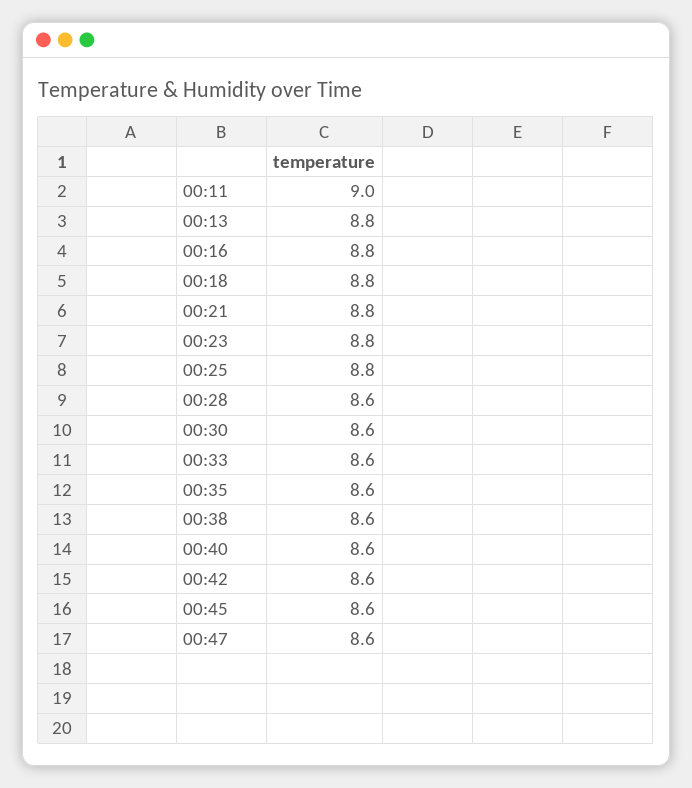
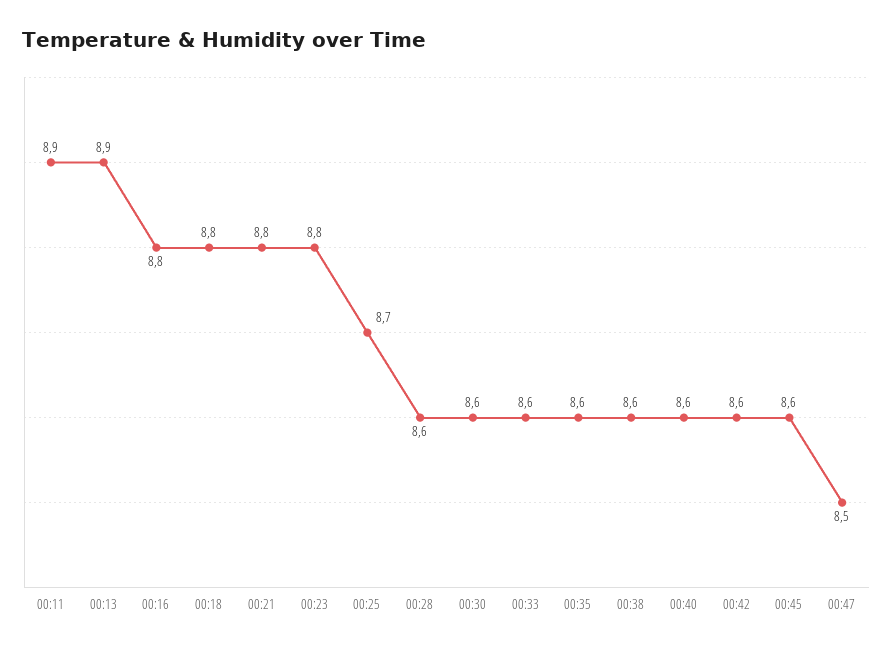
  {
-   "00:11": 9,
+   "00:11": 8.9,
-   "00:13": 8.8,
+   "00:13": 8.9,
    "00:16": 8.8,
    "00:18": 8.8,
    "00:21": 8.8,
    "00:23": 8.8,
-   "00:25": 8.8,
+   "00:25": 8.7,
    "00:28": 8.6,
    "00:30": 8.6,
    "00:33": 8.6,
    "00:35": 8.6,
    "00:38": 8.6,
    "00:40": 8.6,
    "00:42": 8.6,
    "00:45": 8.6,
-   "00:47": 8.6
+   "00:47": 8.5
  }

